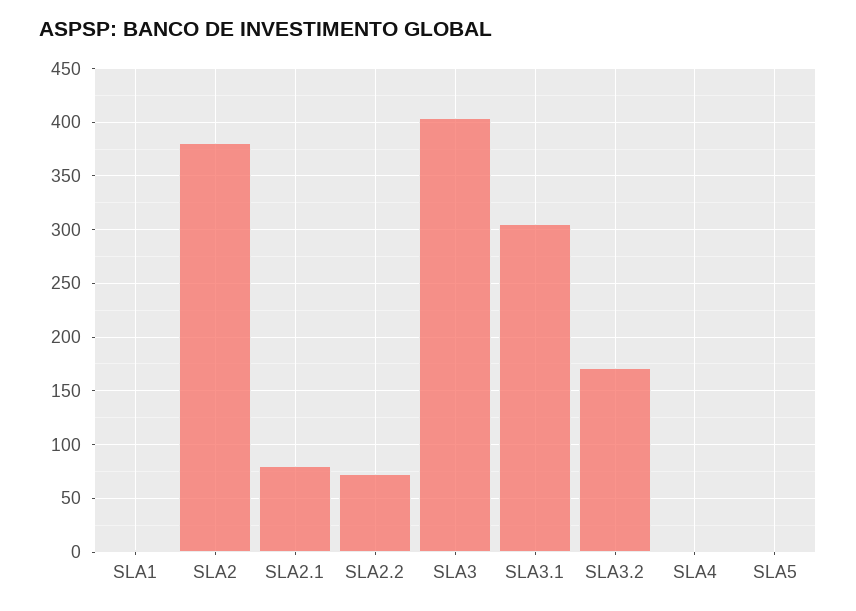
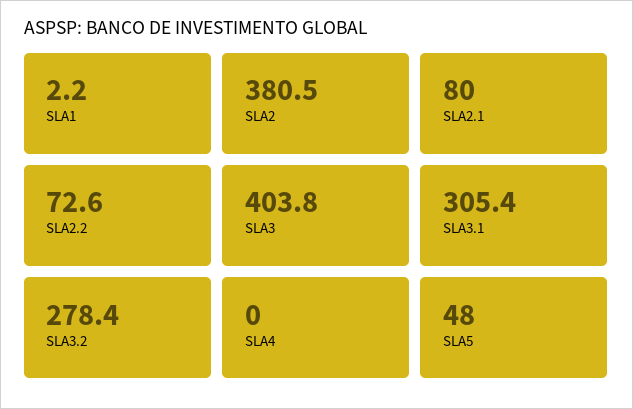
  {
    "SLA1": 2.2,
    "SLA2": 380.5,
    "SLA2.1": 80,
    "SLA2.2": 72.6,
    "SLA3": 403.8,
    "SLA3.1": 305.4,
-   "SLA3.2": 170,
+   "SLA3.2": 278.4,
    "SLA4": 0,
-   "SLA5": 0
+   "SLA5": 48
  }

